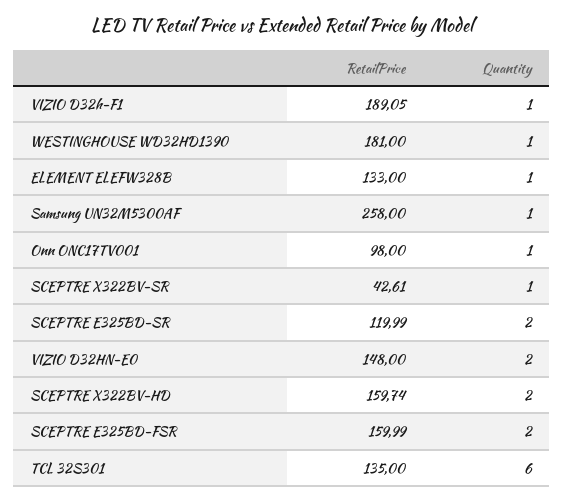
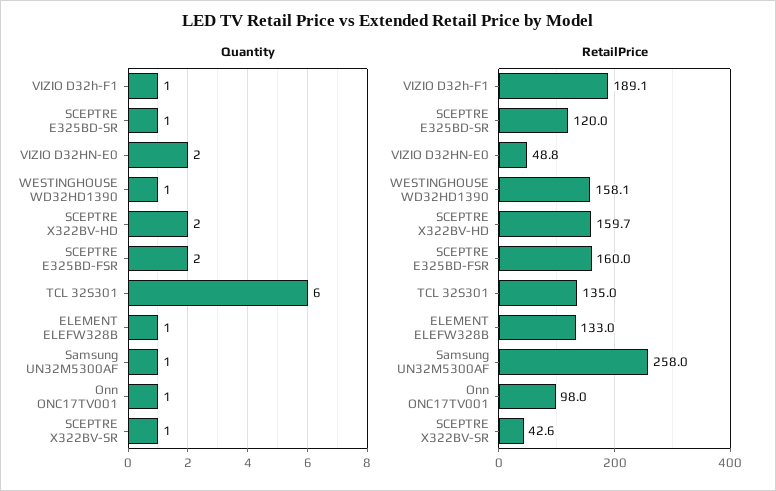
  {
    "RetailPrice": {
      "VIZIO D32h-F1": 189.05,
-     "WESTINGHOUSE WD32HD1390": 181,
+     "WESTINGHOUSE WD32HD1390": 158.1,
      "ELEMENT ELEFW328B": 133,
      "Samsung UN32M5300AF": 258,
      "Onn ONC17TV001": 98,
      "SCEPTRE X322BV-SR": 42.61,
      "SCEPTRE E325BD-SR": 119.99,
-     "VIZIO D32HN-E0": 148,
+     "VIZIO D32HN-E0": 48.8,
      "SCEPTRE X322BV-HD": 159.74,
      "SCEPTRE E325BD-FSR": 159.99,
      "TCL 32S301": 135
    },
    "Quantity": {
      "VIZIO D32h-F1": 1,
      "WESTINGHOUSE WD32HD1390": 1,
      "ELEMENT ELEFW328B": 1,
      "Samsung UN32M5300AF": 1,
      "Onn ONC17TV001": 1,
      "SCEPTRE X322BV-SR": 1,
-     "SCEPTRE E325BD-SR": 2,
+     "SCEPTRE E325BD-SR": 1,
      "VIZIO D32HN-E0": 2,
      "SCEPTRE X322BV-HD": 2,
      "SCEPTRE E325BD-FSR": 2,
      "TCL 32S301": 6
    }
  }

